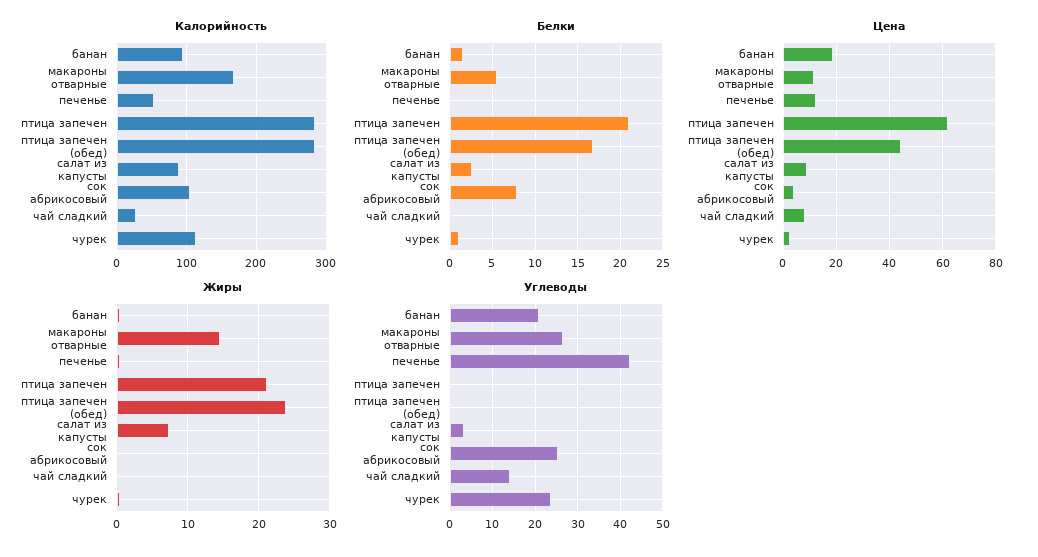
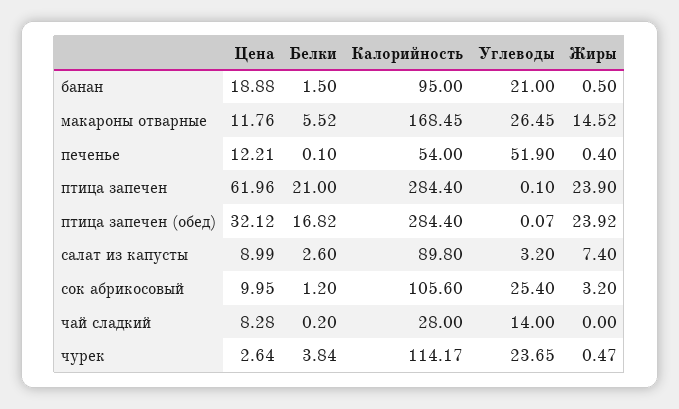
  {
    "Калорийность": {
      "банан": 95,
      "макароны отварные": 168.45,
      "печенье": 54,
      "птица запечен": 284.4,
      "птица запечен (обед)": 284.4,
      "салат из капусты": 89.8,
      "сок абрикосовый": 105.6,
      "чай сладкий": 28,
      "чурек": 114.17
    },
    "Белки": {
      "банан": 1.5,
      "макароны отварные": 5.52,
      "печенье": 0.1,
      "птица запечен": 21,
      "птица запечен (обед)": 16.82,
      "салат из капусты": 2.6,
-     "сок абрикосовый": 8,
+     "сок абрикосовый": 1.2,
      "чай сладкий": 0.2,
-     "чурек": 1
+     "чурек": 3.84
    },
    "Цена": {
      "банан": 18.88,
      "макароны отварные": 11.76,
      "печенье": 12.21,
      "птица запечен": 61.96,
-     "птица запечен (обед)": 45,
+     "птица запечен (обед)": 32.12,
      "салат из капусты": 8.99,
-     "сок абрикосовый": 5,
+     "сок абрикосовый": 9.95,
      "чай сладкий": 8.28,
      "чурек": 2.64
    },
    "Жиры": {
      "банан": 0.5,
      "макароны отварные": 14.52,
      "печенье": 0.4,
-     "птица запечен": 21,
+     "птица запечен": 23.9,
      "птица запечен (обед)": 23.92,
      "салат из капусты": 7.4,
-     "сок абрикосовый": 0,
+     "сок абрикосовый": 3.2,
      "чай сладкий": 0,
      "чурек": 0.47
    },
    "Углеводы": {
      "банан": 21,
      "макароны отварные": 26.45,
-     "печенье": 42,
+     "печенье": 51.9,
      "птица запечен": 0.1,
      "птица запечен (обед)": 0.07,
      "салат из капусты": 3.2,
      "сок абрикосовый": 25.4,
      "чай сладкий": 14,
      "чурек": 23.65
    }
  }

